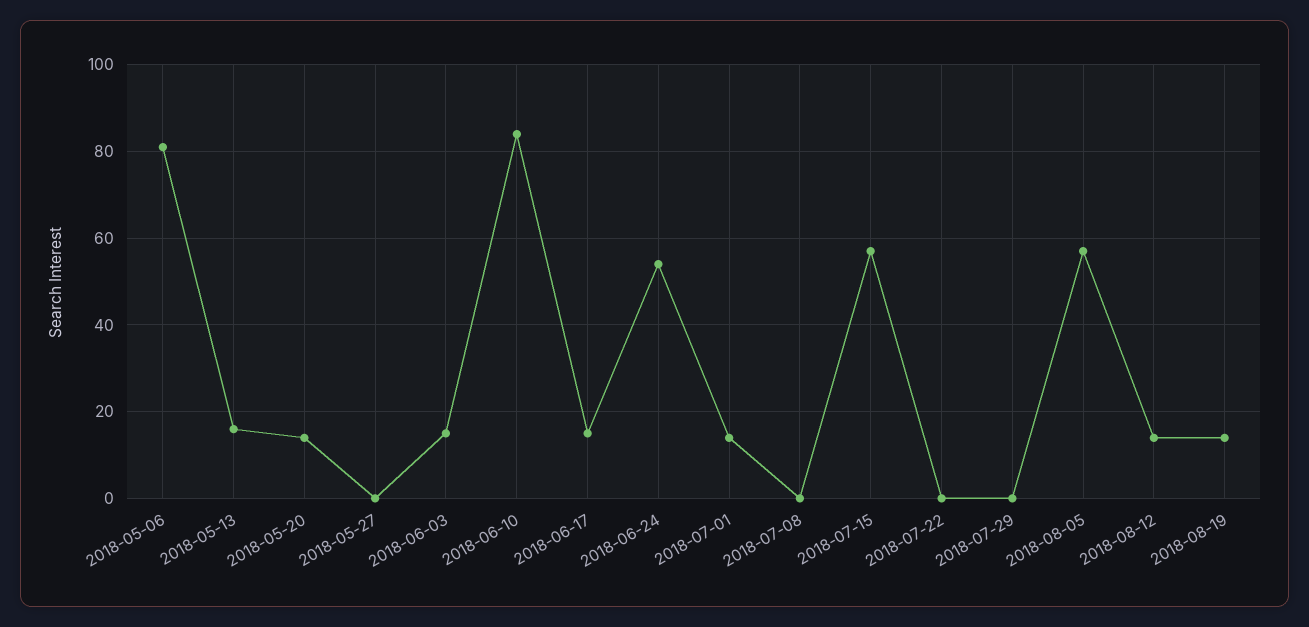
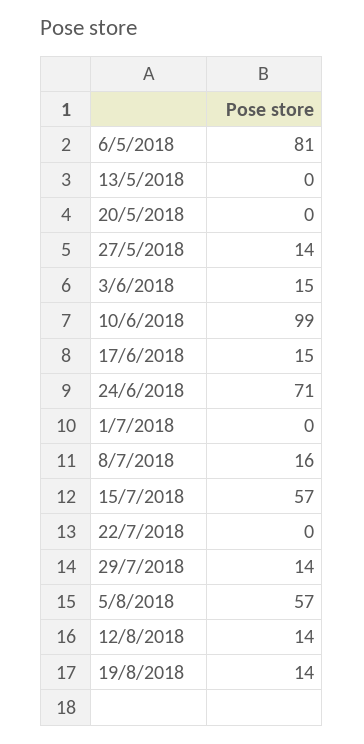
  {
    "2018-05-06": 81,
-   "2018-05-13": 15,
+   "2018-05-13": 0,
-   "2018-05-20": 15,
+   "2018-05-20": 0,
-   "2018-05-27": 0,
+   "2018-05-27": 14,
    "2018-06-03": 15,
-   "2018-06-10": 85,
+   "2018-06-10": 99,
    "2018-06-17": 15,
-   "2018-06-24": 55,
+   "2018-06-24": 71,
-   "2018-07-01": 15,
+   "2018-07-01": 0,
-   "2018-07-08": 0,
+   "2018-07-08": 16,
    "2018-07-15": 57,
    "2018-07-22": 0,
-   "2018-07-29": 0,
+   "2018-07-29": 14,
    "2018-08-05": 57,
    "2018-08-12": 14,
    "2018-08-19": 14
  }

